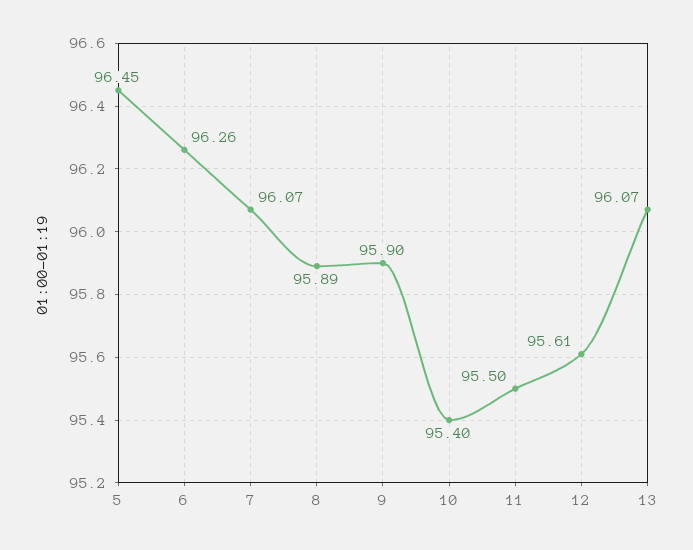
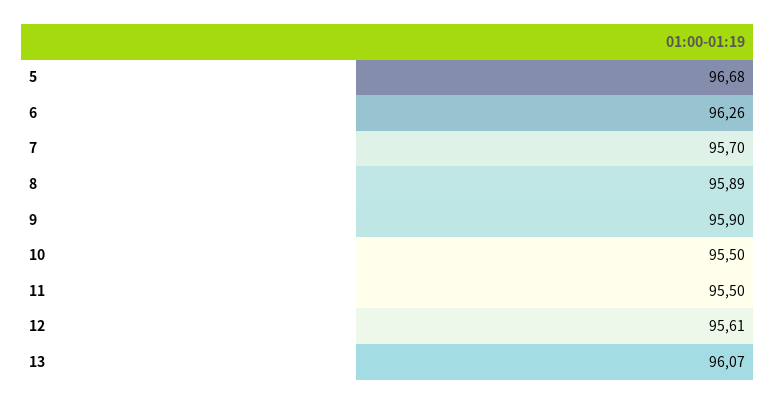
  {
-   "5": 96.45,
+   "5": 96.68,
    "6": 96.26,
-   "7": 96.07,
+   "7": 95.7,
    "8": 95.89,
    "9": 95.9,
-   "10": 95.4,
+   "10": 95.5,
    "11": 95.5,
    "12": 95.61,
    "13": 96.07
  }

